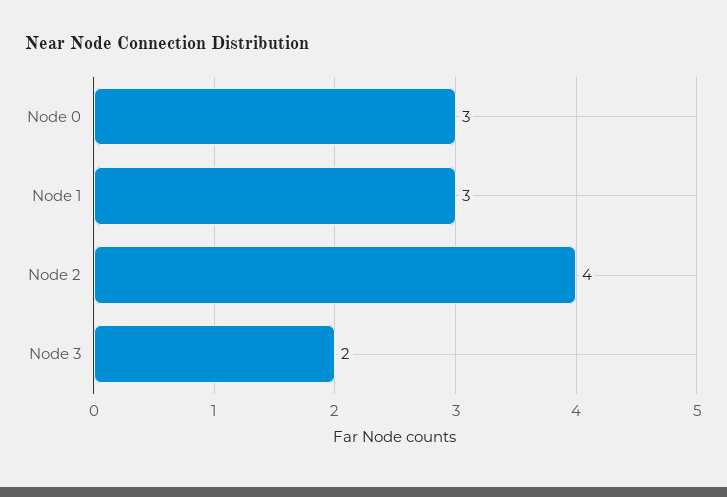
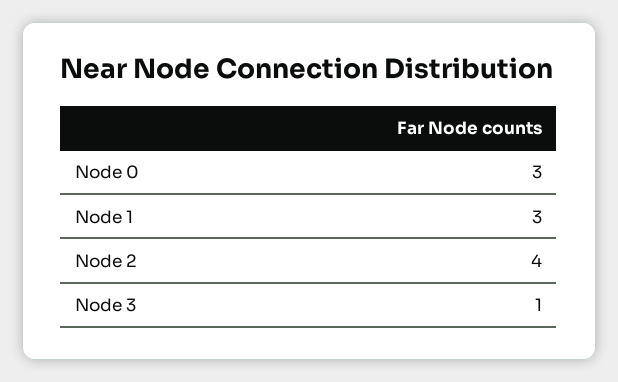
  {
    "Node 0": 3,
    "Node 1": 3,
    "Node 2": 4,
-   "Node 3": 2
+   "Node 3": 1
  }

